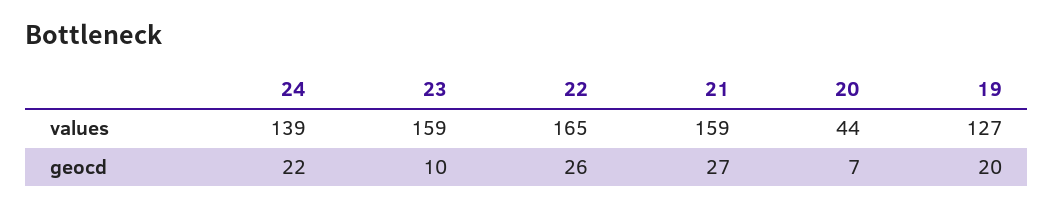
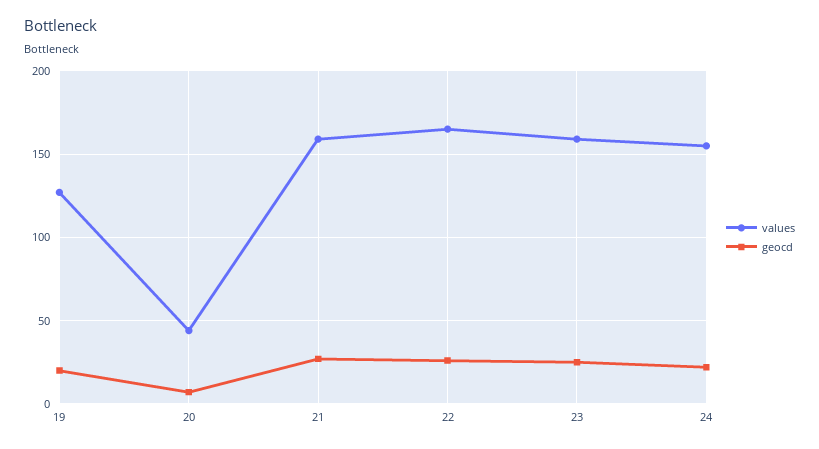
  {
    "values": {
-     "24": 139,
+     "24": 155,
      "23": 159,
      "22": 165,
      "21": 159,
      "20": 44,
      "19": 127
    },
    "geocd": {
      "24": 22,
-     "23": 10,
+     "23": 25,
      "22": 26,
      "21": 27,
      "20": 7,
      "19": 20
    }
  }

